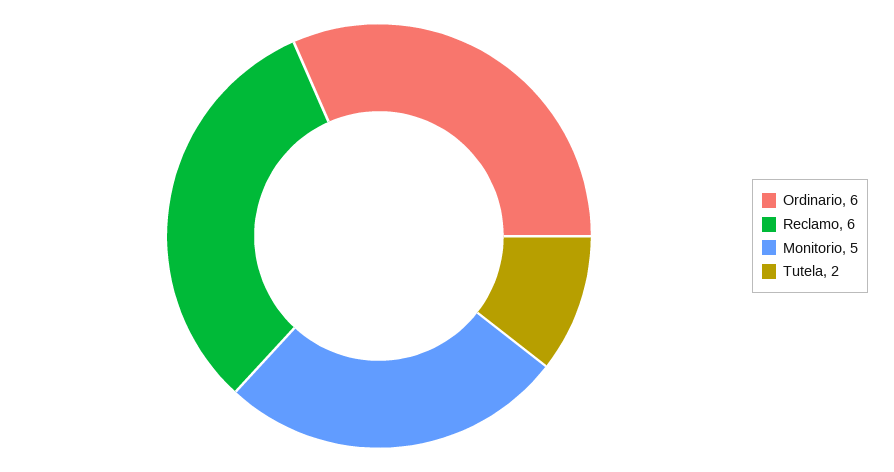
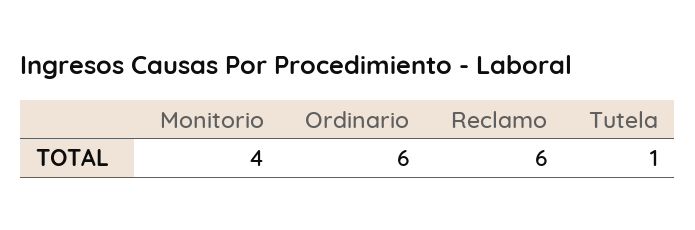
  {
    "Ordinario": 6,
    "Reclamo": 6,
-   "Monitorio": 5,
+   "Monitorio": 4,
-   "Tutela": 2
+   "Tutela": 1
  }

